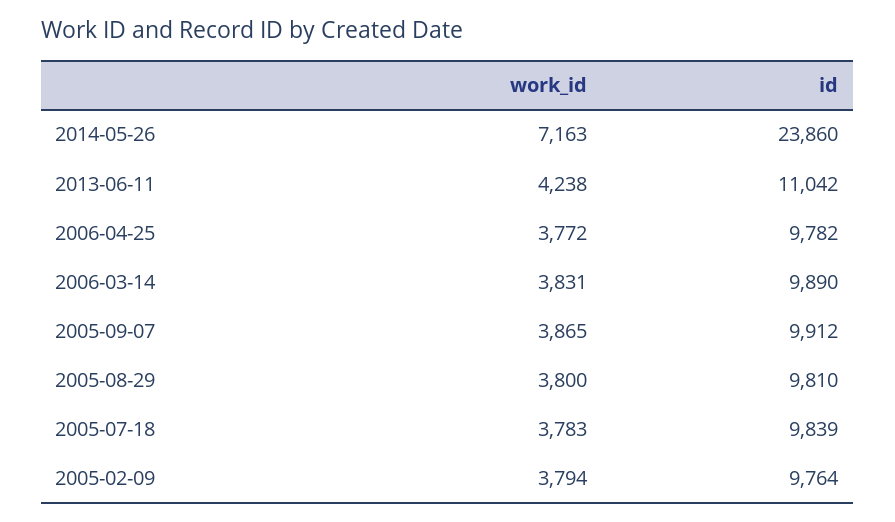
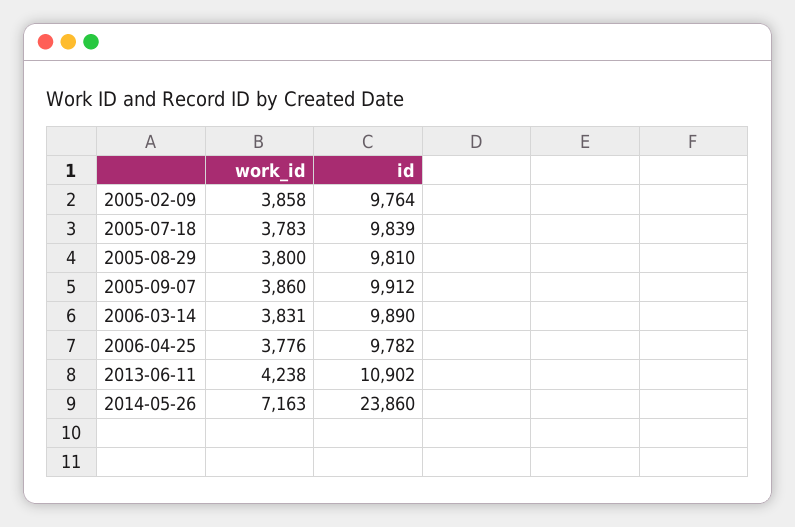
  {
    "work_id": {
      "2014-05-26": 7163,
      "2013-06-11": 4238,
-     "2006-04-25": 3772,
+     "2006-04-25": 3776,
      "2006-03-14": 3831,
-     "2005-09-07": 3865,
+     "2005-09-07": 3860,
      "2005-08-29": 3800,
      "2005-07-18": 3783,
-     "2005-02-09": 3794
+     "2005-02-09": 3858
    },
    "id": {
      "2014-05-26": 23860,
-     "2013-06-11": 11042,
+     "2013-06-11": 10902,
      "2006-04-25": 9782,
      "2006-03-14": 9890,
      "2005-09-07": 9912,
      "2005-08-29": 9810,
      "2005-07-18": 9839,
      "2005-02-09": 9764
    }
  }

